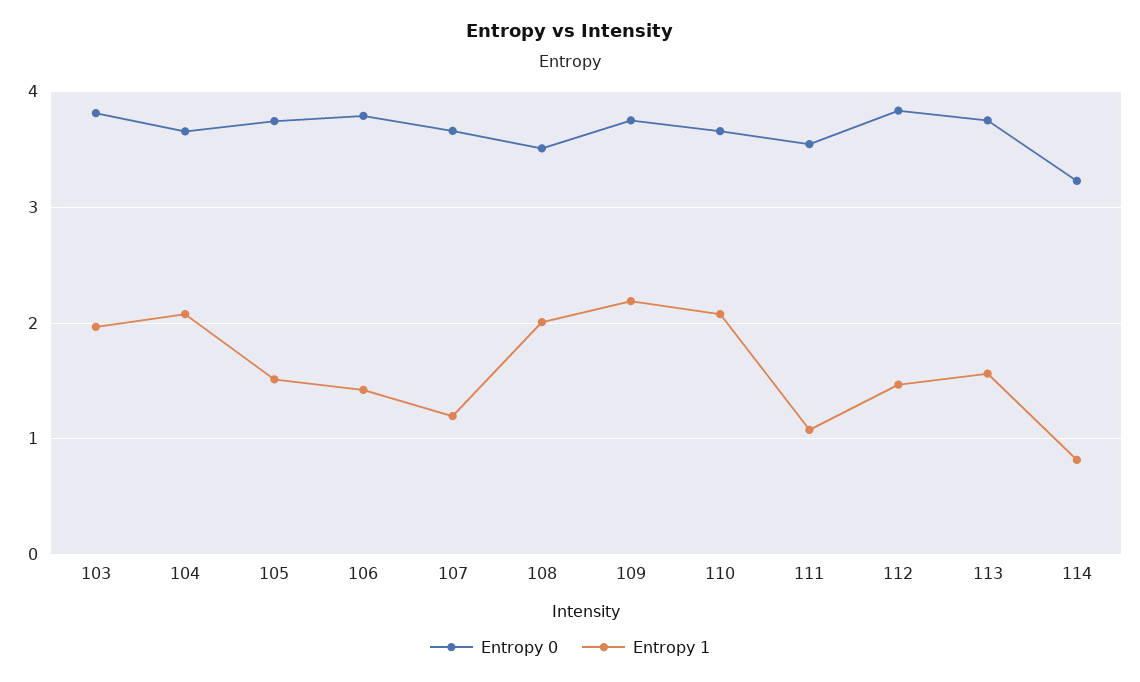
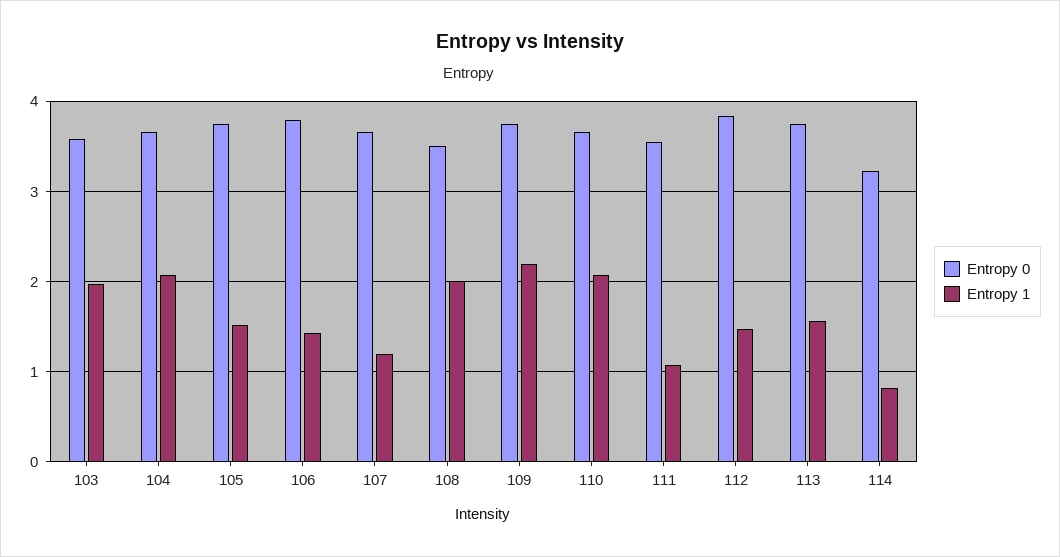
  {
    "Entropy 0": {
-     "103": 3.8,
+     "103": 3.6,
      "104": 3.7,
      "105": 3.7,
      "106": 3.8,
      "107": 3.7,
      "108": 3.5,
      "109": 3.8,
      "110": 3.7,
      "111": 3.5,
      "112": 3.8,
      "113": 3.8,
      "114": 3.2
    },
    "Entropy 1": {
      "103": 2,
      "104": 2.1,
      "105": 1.5,
      "106": 1.4,
      "107": 1.2,
      "108": 2,
      "109": 2.2,
      "110": 2.1,
      "111": 1.1,
      "112": 1.5,
      "113": 1.6,
      "114": 0.8
    }
  }

